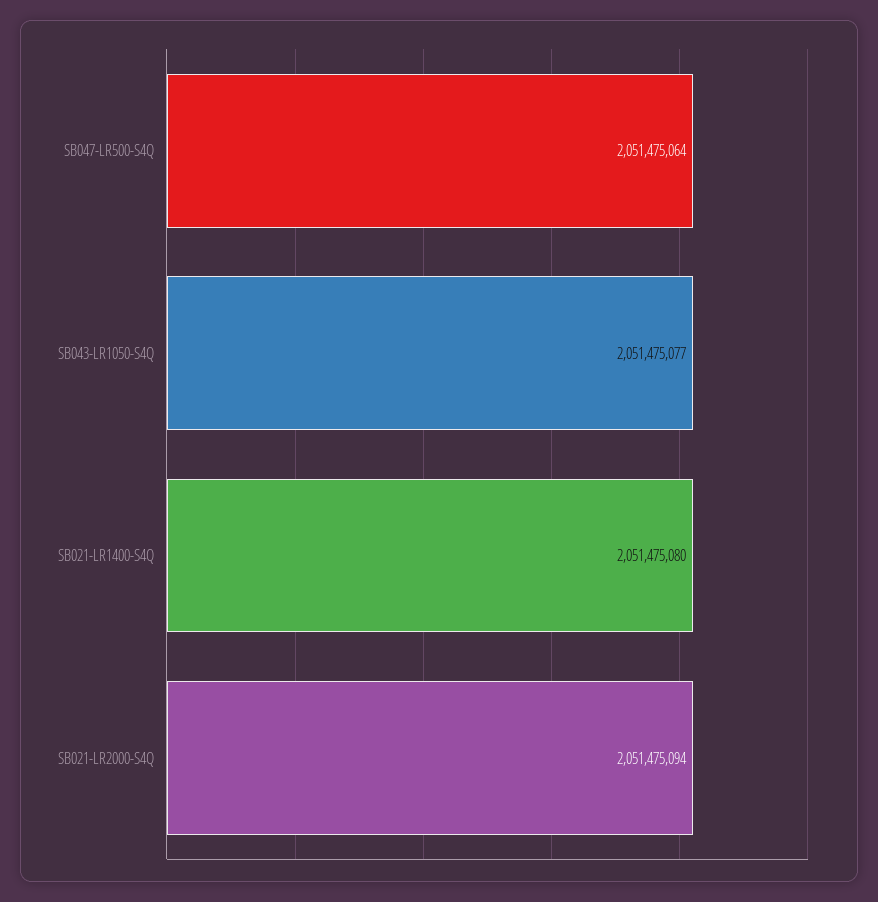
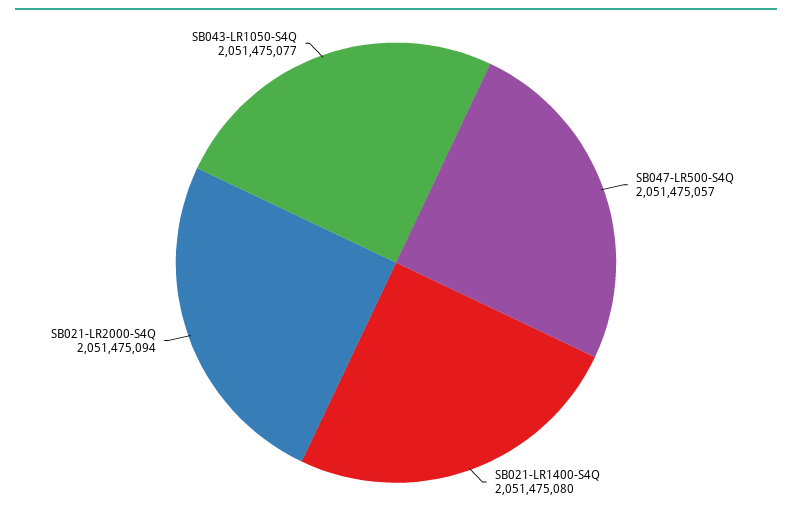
  {
-   "SB047-LR500-S4Q": 2051475064,
+   "SB047-LR500-S4Q": 2051475057,
    "SB043-LR1050-S4Q": 2051475077,
    "SB021-LR1400-S4Q": 2051475080,
    "SB021-LR2000-S4Q": 2051475094
  }

